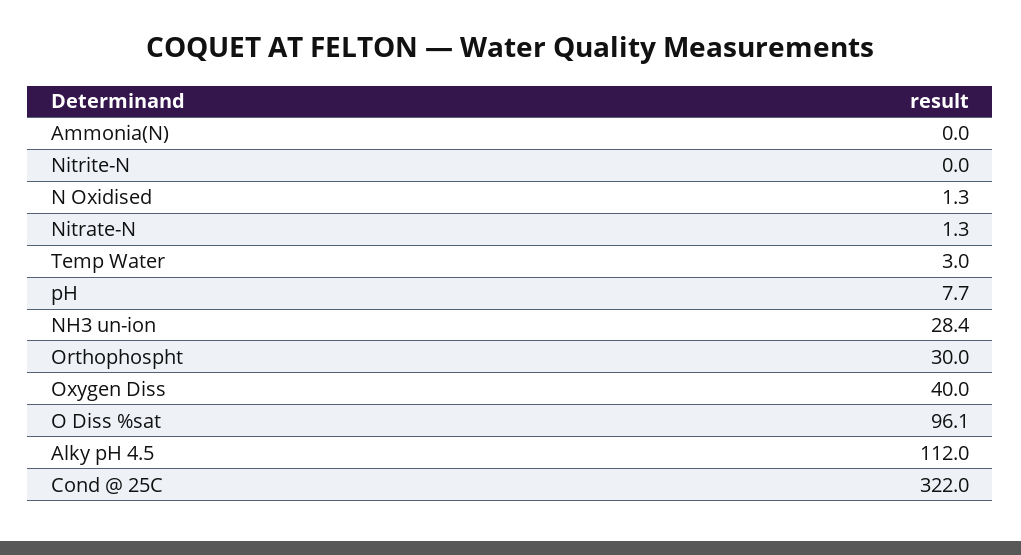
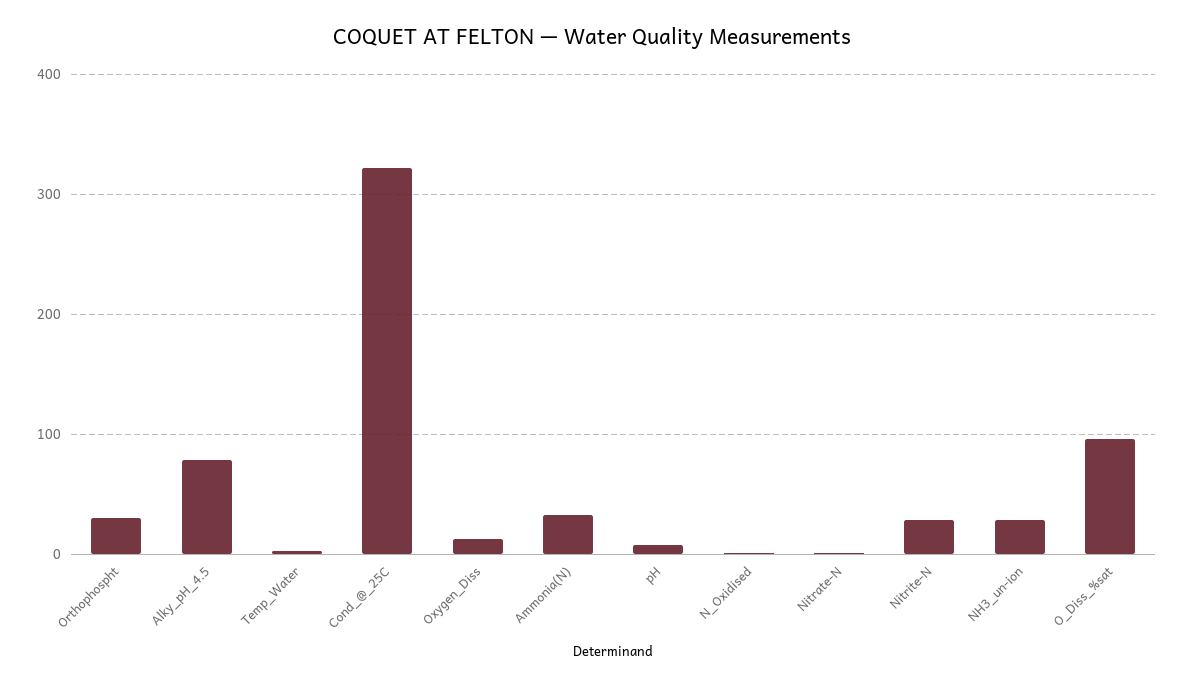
  {
-   "Ammonia(N)": 0,
+   "Ammonia(N)": 30,
-   "Nitrite-N": 0,
+   "Nitrite-N": 30,
    "N Oxidised": 1.3,
    "Nitrate-N": 1.3,
    "Temp Water": 3,
    "pH": 7.7,
    "NH3 un-ion": 28.4,
    "Orthophospht": 30,
-   "Oxygen Diss": 40,
+   "Oxygen Diss": 10,
    "O Diss %sat": 96.1,
-   "Alky pH 4.5": 112,
+   "Alky pH 4.5": 80,
    "Cond @ 25C": 322
  }

